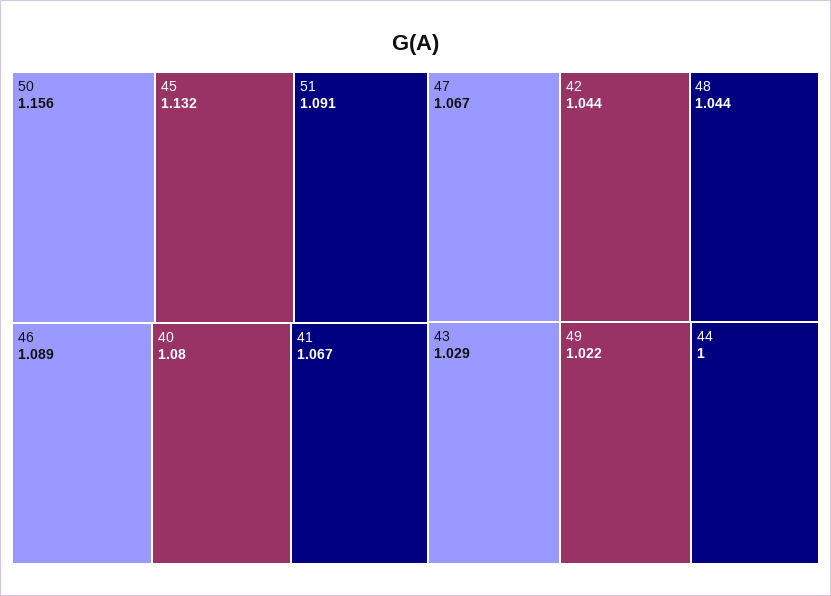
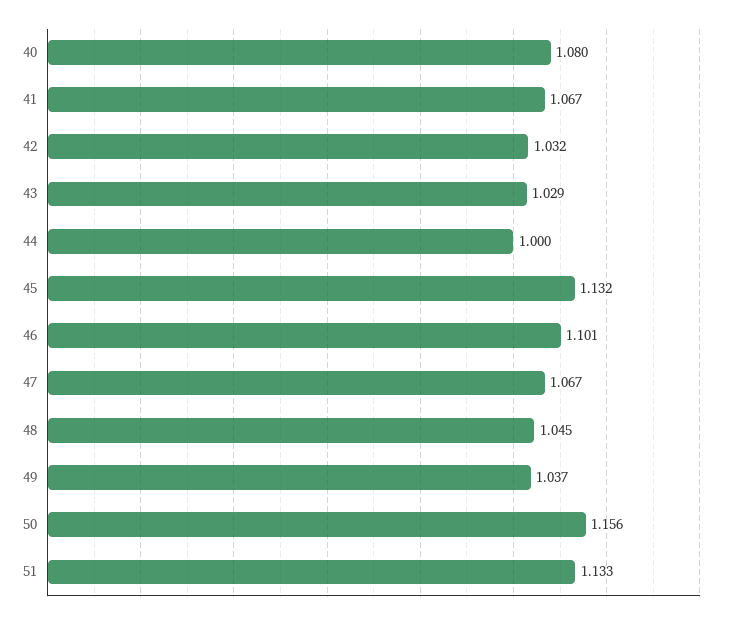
  {
    "50": 1.156,
    "45": 1.132,
-   "51": 1.091,
+   "51": 1.133,
-   "46": 1.089,
+   "46": 1.101,
    "40": 1.08,
    "41": 1.067,
    "47": 1.067,
-   "42": 1.044,
+   "42": 1.032,
-   "48": 1.044,
+   "48": 1.045,
    "43": 1.029,
-   "49": 1.022,
+   "49": 1.037,
    "44": 1
  }

